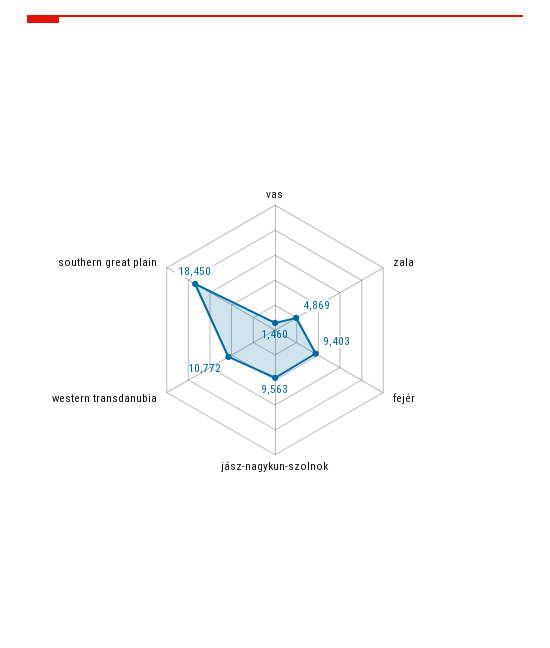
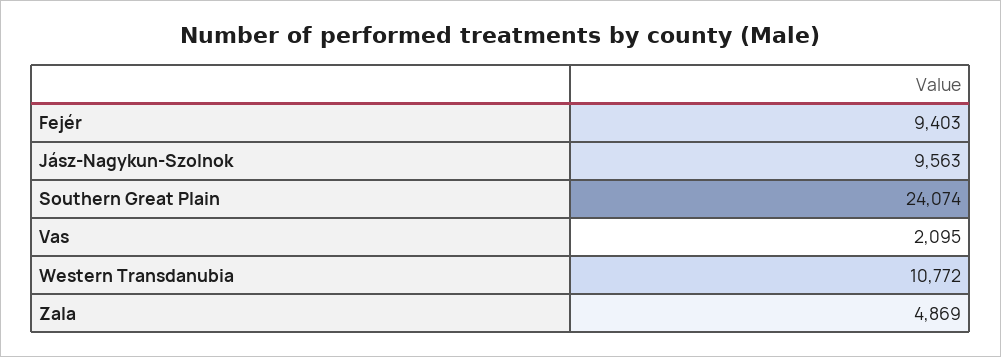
  {
-   "vas": 1460,
+   "vas": 2095,
    "zala": 4869,
    "fejér": 9403,
    "jász-nagykun-szolnok": 9563,
    "western transdanubia": 10772,
-   "southern great plain": 18450
+   "southern great plain": 24074
  }

